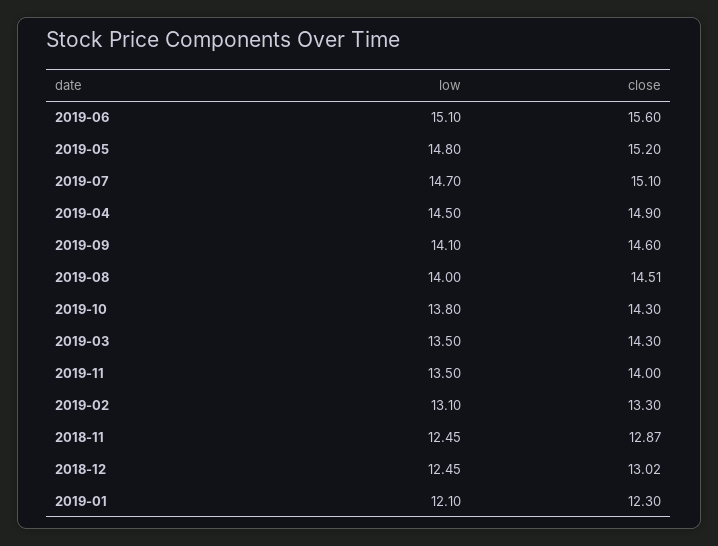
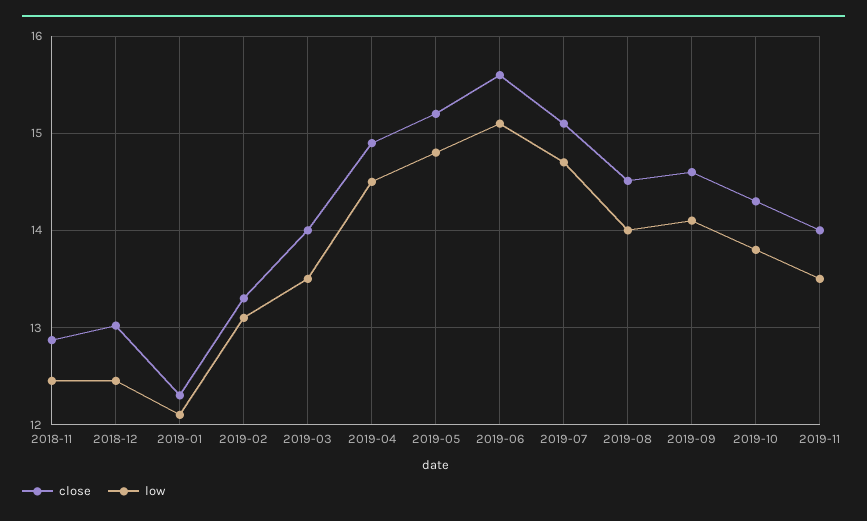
  {
    "low": {
      "2019-06": 15.1,
      "2019-05": 14.8,
      "2019-07": 14.7,
      "2019-04": 14.5,
      "2019-09": 14.1,
      "2019-08": 14,
      "2019-10": 13.8,
      "2019-03": 13.5,
      "2019-11": 13.5,
      "2019-02": 13.1,
      "2018-11": 12.45,
      "2018-12": 12.45,
      "2019-01": 12.1
    },
    "close": {
      "2019-06": 15.6,
      "2019-05": 15.2,
      "2019-07": 15.1,
      "2019-04": 14.9,
      "2019-09": 14.6,
      "2019-08": 14.51,
      "2019-10": 14.3,
-     "2019-03": 14.3,
+     "2019-03": 14,
      "2019-11": 14,
      "2019-02": 13.3,
      "2018-11": 12.87,
      "2018-12": 13.02,
      "2019-01": 12.3
    }
  }

